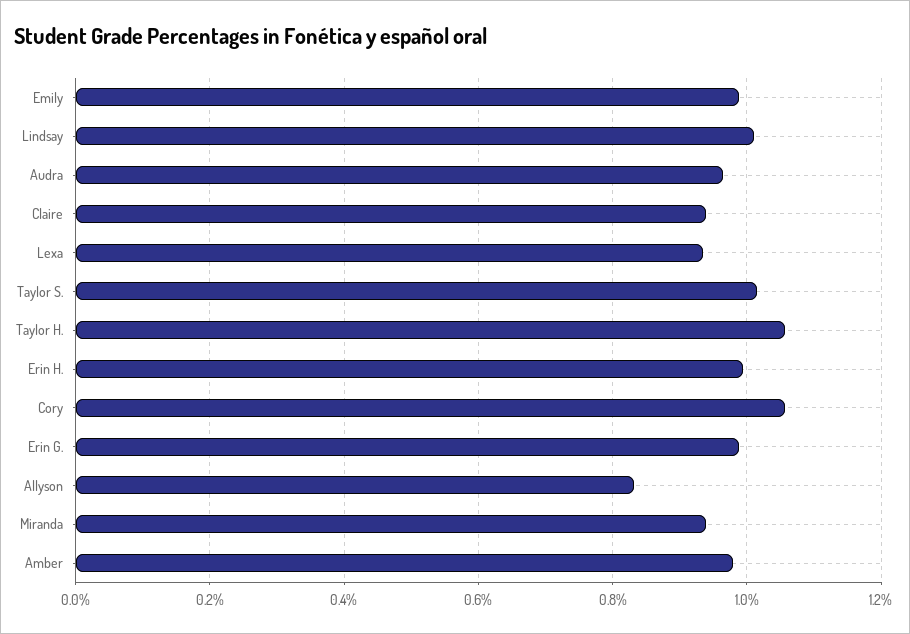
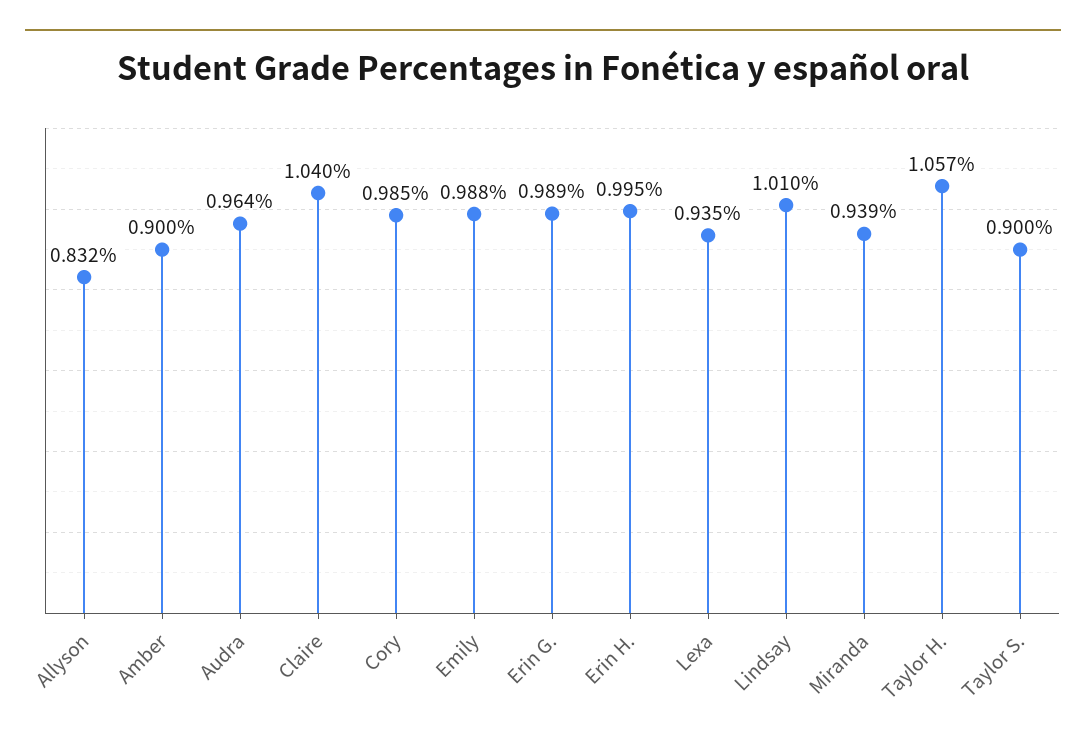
  {
    "Emily": 0.988,
    "Lindsay": 1.01,
    "Audra": 0.964,
-   "Claire": 0.94,
+   "Claire": 1.04,
    "Lexa": 0.935,
-   "Taylor S.": 1.02,
+   "Taylor S.": 0.9,
    "Taylor H.": 1.057,
    "Erin H.": 0.995,
-   "Cory": 1.06,
+   "Cory": 0.985,
    "Erin G.": 0.989,
    "Allyson": 0.832,
    "Miranda": 0.939,
-   "Amber": 0.98
+   "Amber": 0.9
  }

